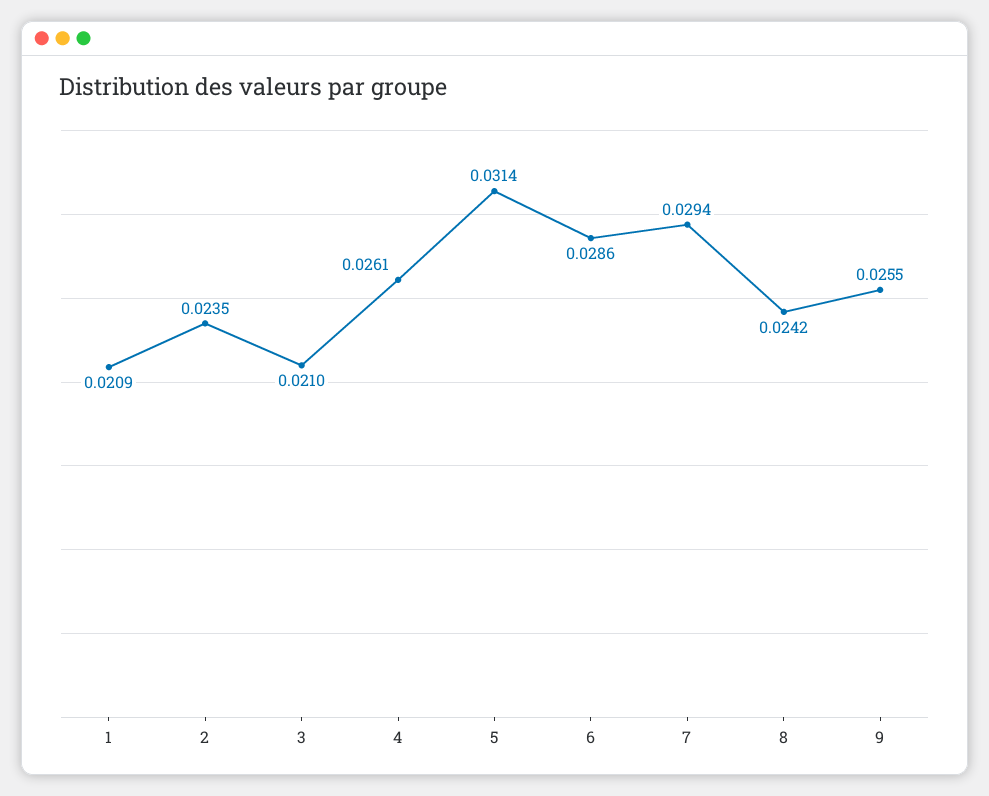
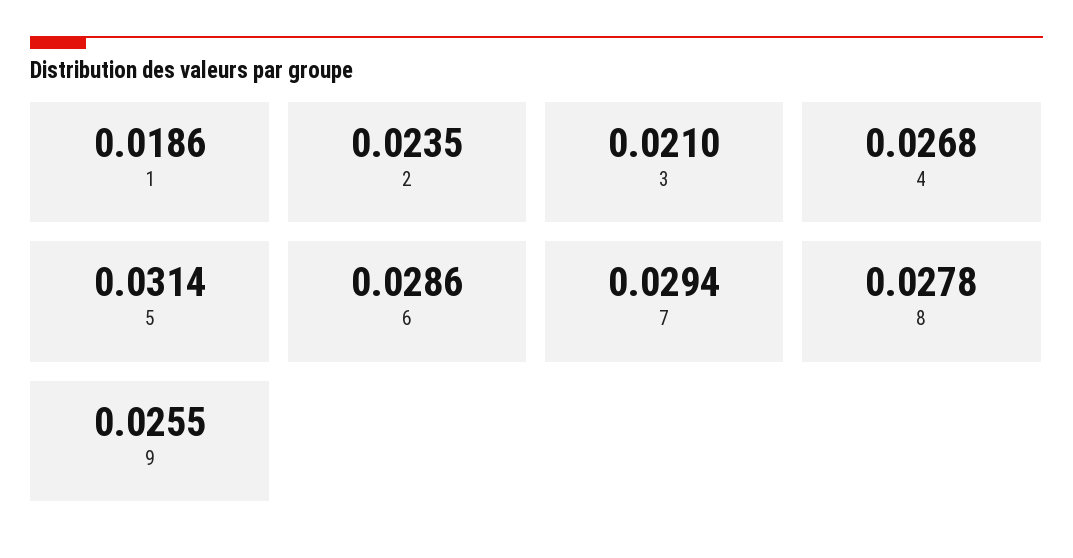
  {
-   "1": 0.0209,
+   "1": 0.0186,
    "2": 0.0235,
    "3": 0.021,
-   "4": 0.0261,
+   "4": 0.0268,
    "5": 0.0314,
    "6": 0.0286,
    "7": 0.0294,
-   "8": 0.0242,
+   "8": 0.0278,
    "9": 0.0255
  }

